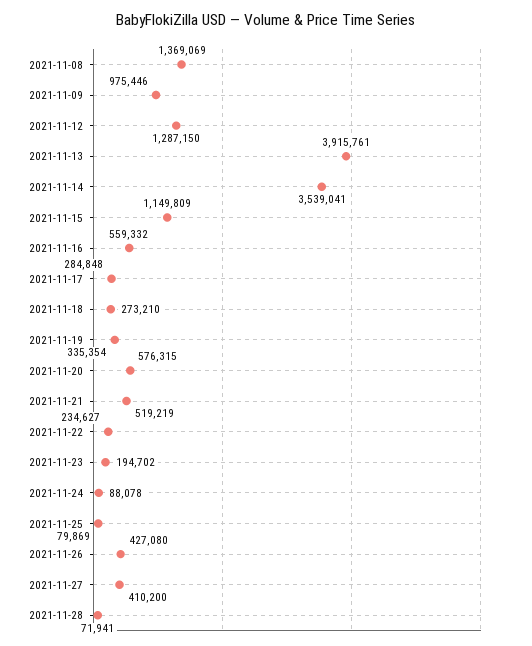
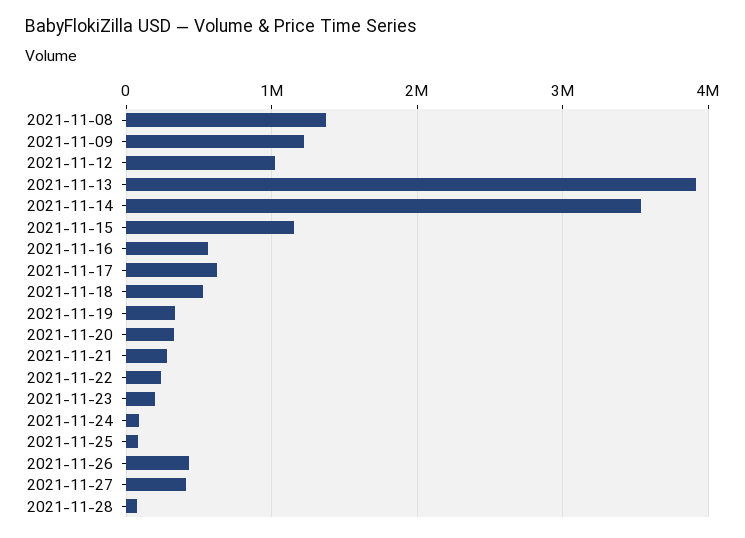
  {
    "2021-11-08": 1369069,
-   "2021-11-09": 975446,
+   "2021-11-09": 1200000,
-   "2021-11-12": 1287150,
+   "2021-11-12": 1000000,
    "2021-11-13": 3915761,
    "2021-11-14": 3539041,
    "2021-11-15": 1149809,
    "2021-11-16": 559332,
-   "2021-11-17": 284848,
+   "2021-11-17": 600000,
-   "2021-11-18": 273210,
+   "2021-11-18": 500000,
    "2021-11-19": 335354,
-   "2021-11-20": 576315,
+   "2021-11-20": 300000,
-   "2021-11-21": 519219,
+   "2021-11-21": 300000,
    "2021-11-22": 234627,
    "2021-11-23": 194702,
    "2021-11-24": 88078,
    "2021-11-25": 79869,
    "2021-11-26": 427080,
    "2021-11-27": 410200,
    "2021-11-28": 71941
  }

